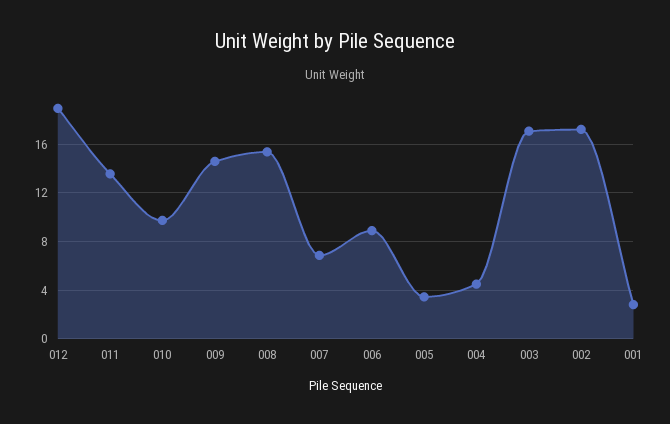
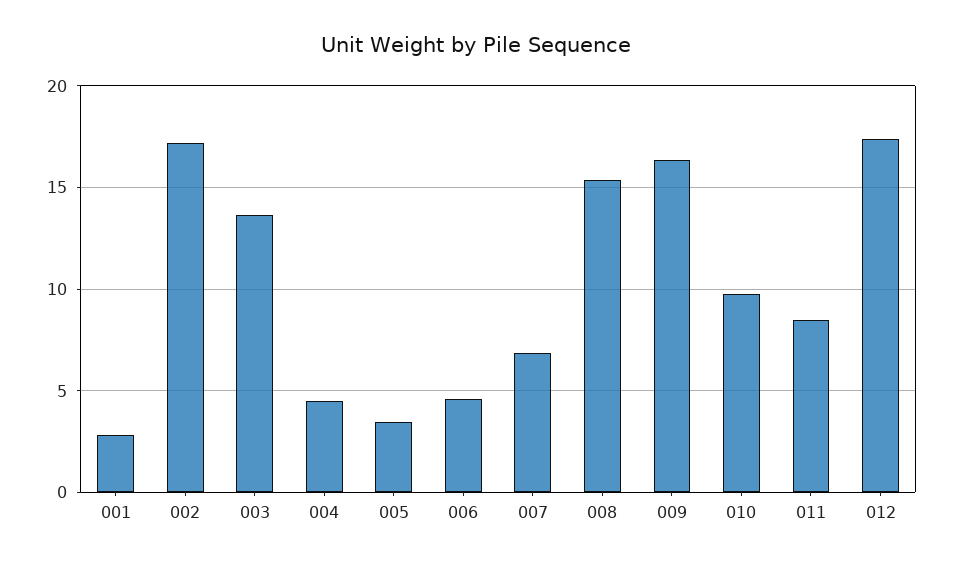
  {
-   "012": 19,
+   "012": 17.5,
-   "011": 13.5,
+   "011": 8.5,
    "010": 9.5,
-   "009": 14.5,
+   "009": 16.5,
    "008": 15.5,
    "007": 7,
-   "006": 9,
+   "006": 4.5,
    "005": 3.5,
    "004": 4.5,
-   "003": 17,
+   "003": 13.5,
    "002": 17,
    "001": 3
  }

